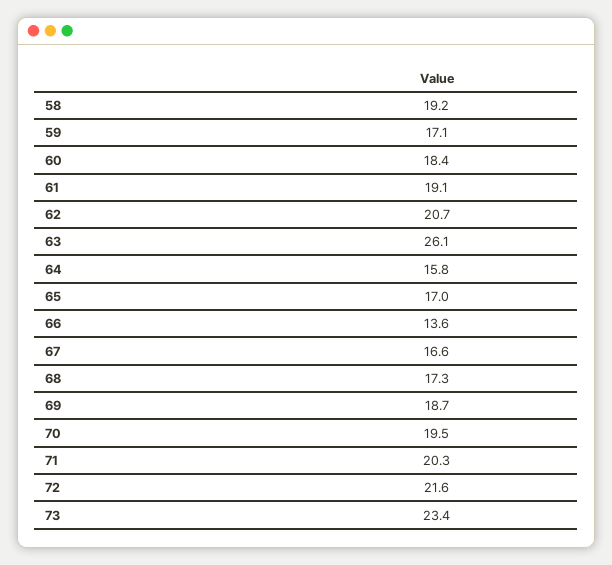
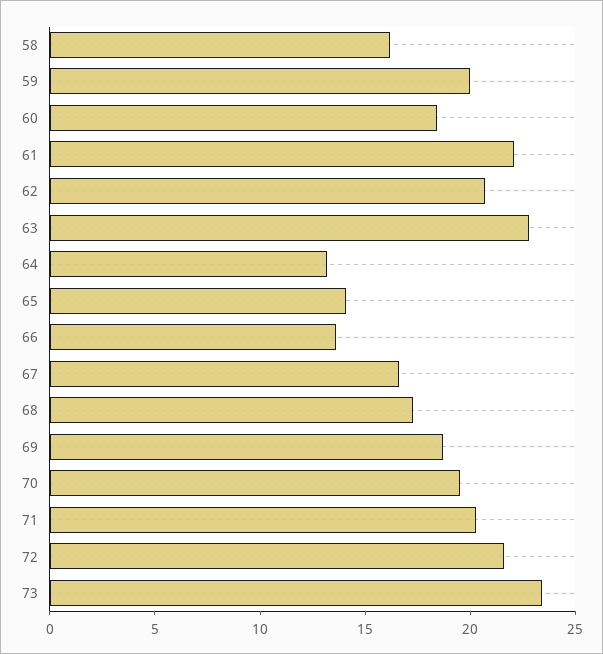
  {
-   "58": 19.2,
+   "58": 16,
-   "59": 17.1,
+   "59": 20,
    "60": 18.4,
-   "61": 19.1,
+   "61": 22,
    "62": 20.7,
-   "63": 26.1,
+   "63": 23,
-   "64": 15.8,
+   "64": 13,
-   "65": 17,
+   "65": 14,
    "66": 13.6,
    "67": 16.6,
    "68": 17.3,
    "69": 18.7,
    "70": 19.5,
    "71": 20.3,
    "72": 21.6,
    "73": 23.4
  }

